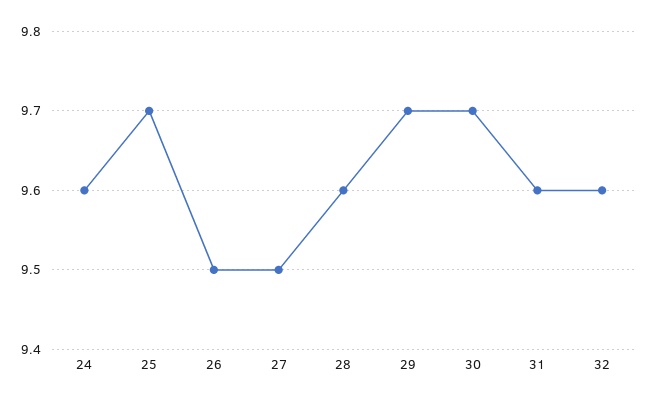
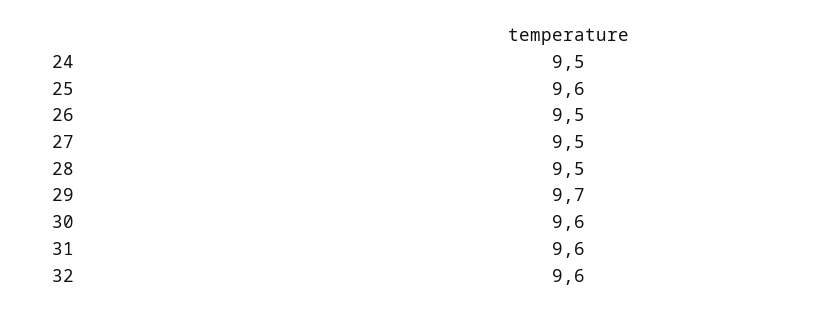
  {
-   "24": 9.6,
+   "24": 9.5,
-   "25": 9.7,
+   "25": 9.6,
    "26": 9.5,
    "27": 9.5,
-   "28": 9.6,
+   "28": 9.5,
    "29": 9.7,
-   "30": 9.7,
+   "30": 9.6,
    "31": 9.6,
    "32": 9.6
  }

